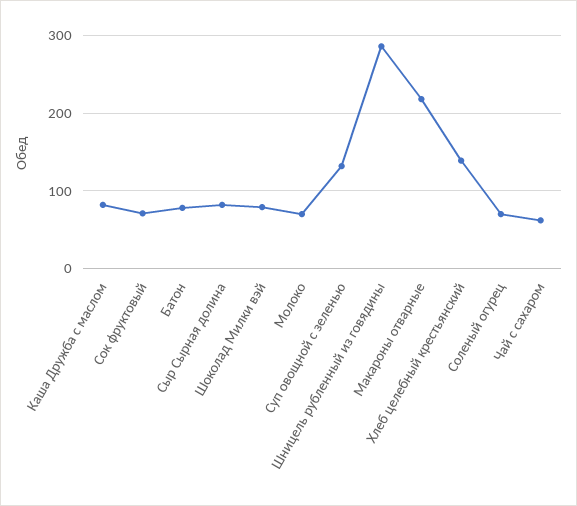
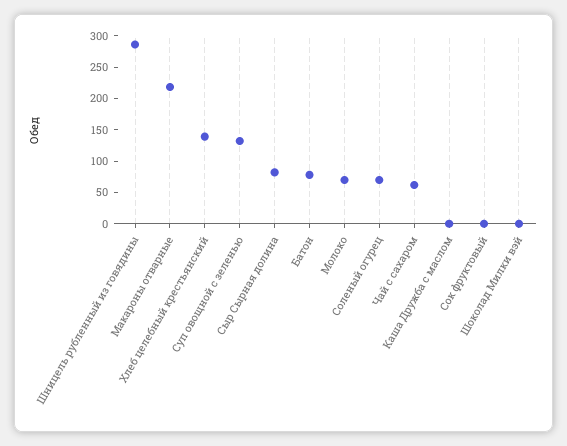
  {
-   "Каша Дружба с маслом": 80,
+   "Каша Дружба с маслом": 0,
-   "Сок фруктовый": 70,
+   "Сок фруктовый": 0,
    "Батон": 80,
    "Сыр Сырная долина": 80,
-   "Шоколад Милки вэй": 80,
+   "Шоколад Милки вэй": 0,
    "Молоко": 70,
    "Суп овощной с зеленью": 130,
    "Шницель рубленный из говядины": 290,
    "Макароны отварные": 220,
    "Хлеб целебный крестьянский": 140,
    "Соленый огурец": 70,
    "Чай с сахаром": 60
  }

